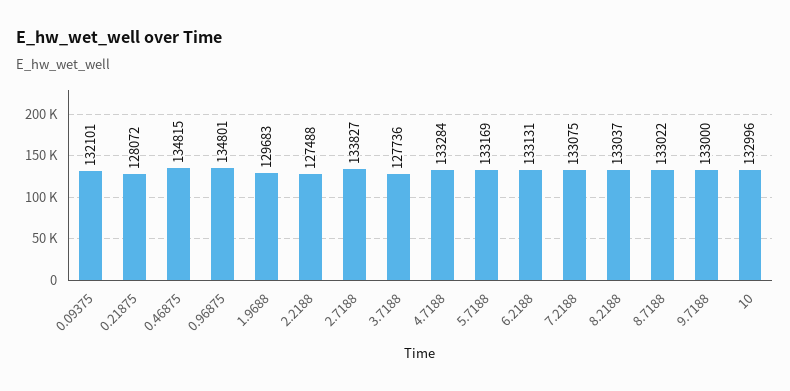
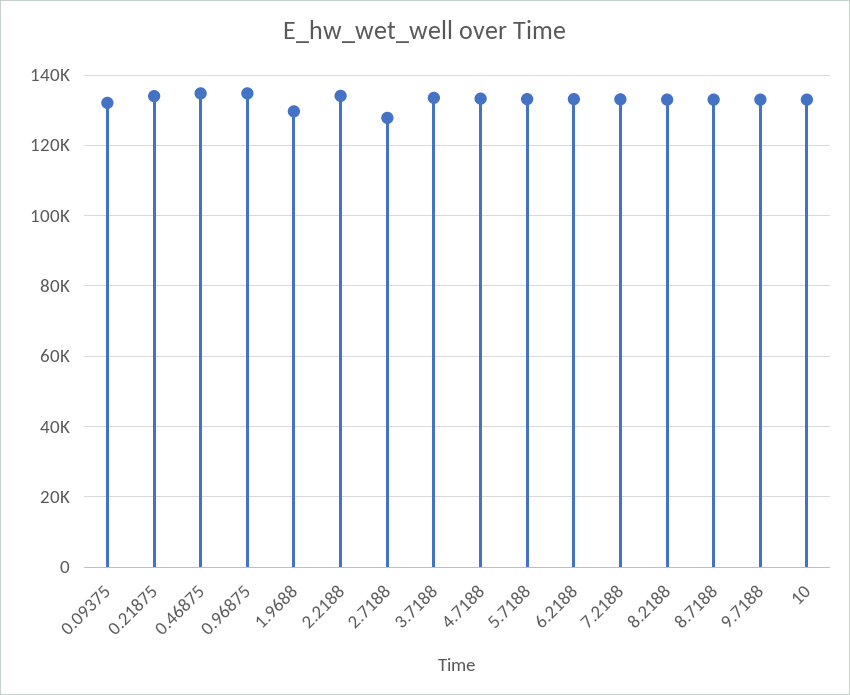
  {
    "0.09375": 132101,
-   "0.21875": 128072,
+   "0.21875": 134000,
    "0.46875": 134815,
    "0.96875": 134801,
    "1.9688": 129683,
-   "2.2188": 127488,
+   "2.2188": 134000,
-   "2.7188": 133827,
+   "2.7188": 128000,
-   "3.7188": 127736,
+   "3.7188": 134000,
    "4.7188": 133284,
    "5.7188": 133169,
    "6.2188": 133131,
    "7.2188": 133075,
    "8.2188": 133037,
    "8.7188": 133022,
    "9.7188": 133000,
    "10": 132996
  }

